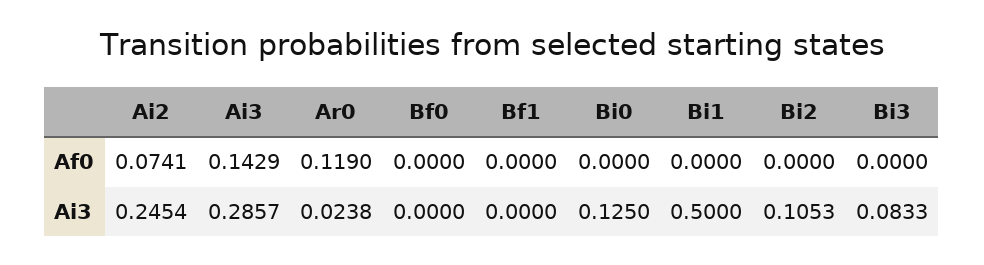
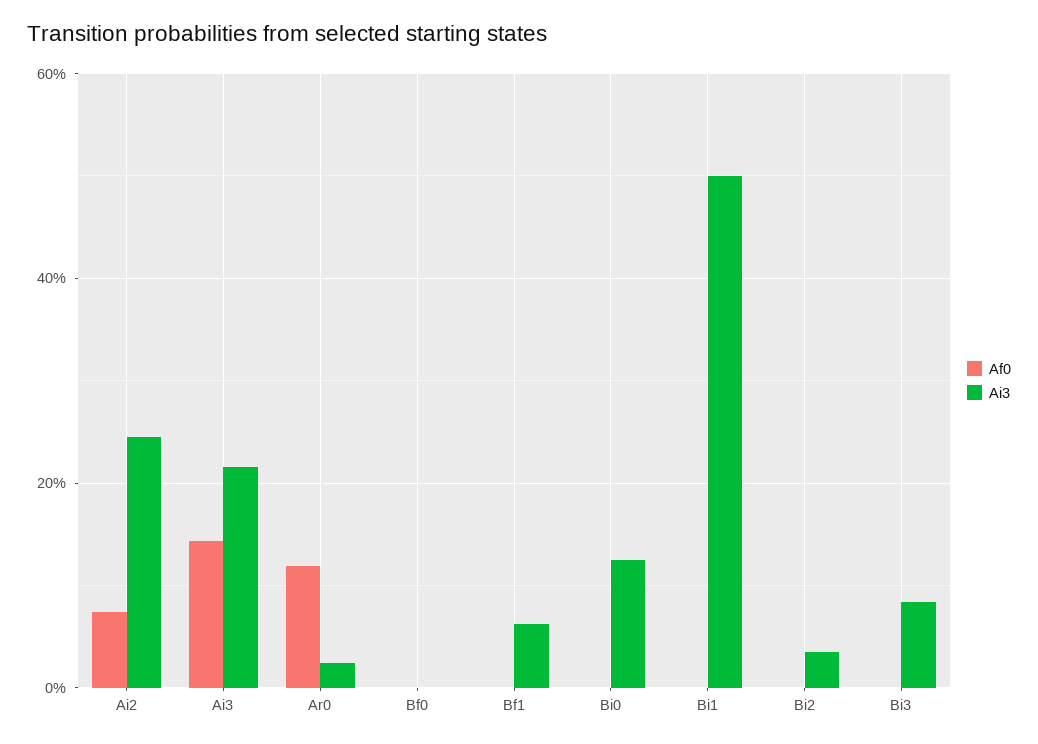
  {
    "Af0": {
      "Ai2": 0.0741,
      "Ai3": 0.1429,
      "Ar0": 0.119,
      "Bf0": 0,
      "Bf1": 0,
      "Bi0": 0,
      "Bi1": 0,
      "Bi2": 0,
      "Bi3": 0
    },
    "Ai3": {
      "Ai2": 0.2454,
-     "Ai3": 0.2857,
+     "Ai3": 0.22,
      "Ar0": 0.0238,
      "Bf0": 0,
-     "Bf1": 0,
+     "Bf1": 0.06,
      "Bi0": 0.125,
      "Bi1": 0.5,
-     "Bi2": 0.1053,
+     "Bi2": 0.04,
      "Bi3": 0.0833
    }
  }

